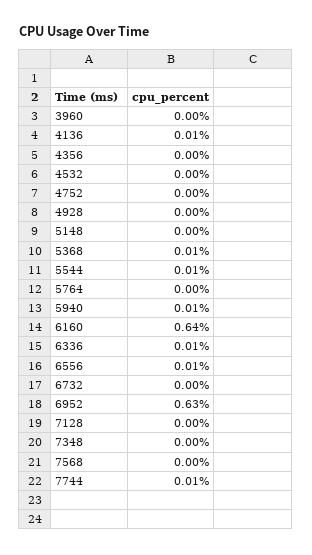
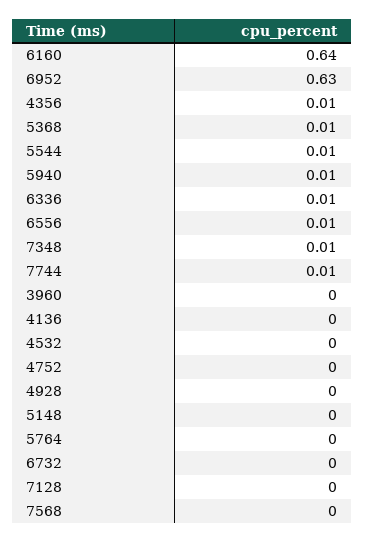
  {
    "3960": 0,
-   "4136": 0.01,
+   "4136": 0,
-   "4356": 0,
+   "4356": 0.01,
    "4532": 0,
    "4752": 0,
    "4928": 0,
    "5148": 0,
    "5368": 0.01,
    "5544": 0.01,
    "5764": 0,
    "5940": 0.01,
    "6160": 0.64,
    "6336": 0.01,
    "6556": 0.01,
    "6732": 0,
    "6952": 0.63,
    "7128": 0,
-   "7348": 0,
+   "7348": 0.01,
    "7568": 0,
    "7744": 0.01
  }

